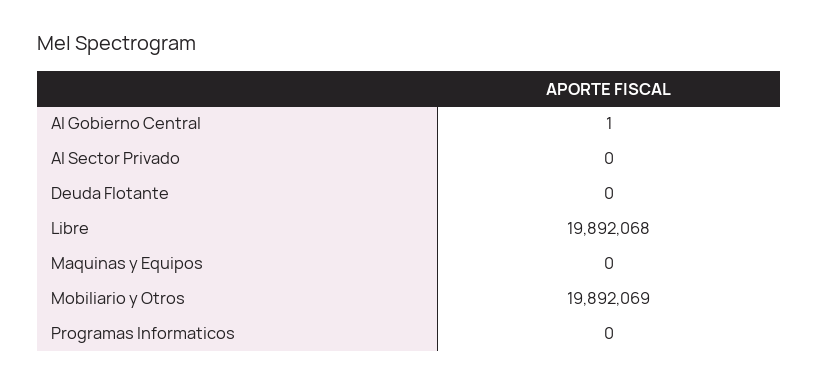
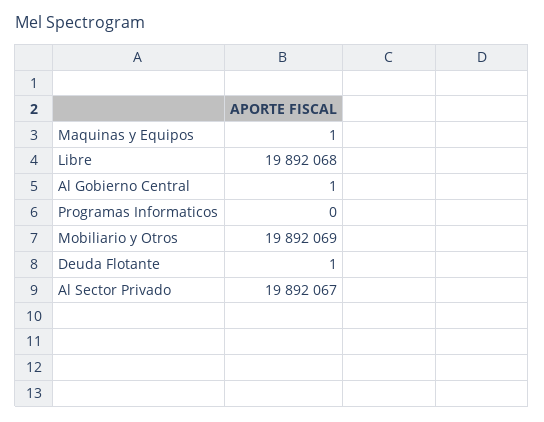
  {
    "Al Gobierno Central": 1,
-   "Al Sector Privado": 0,
+   "Al Sector Privado": 19892067,
-   "Deuda Flotante": 0,
+   "Deuda Flotante": 1,
    "Libre": 19892068,
-   "Maquinas y Equipos": 0,
+   "Maquinas y Equipos": 1,
    "Mobiliario y Otros": 19892069,
    "Programas Informaticos": 0
  }

